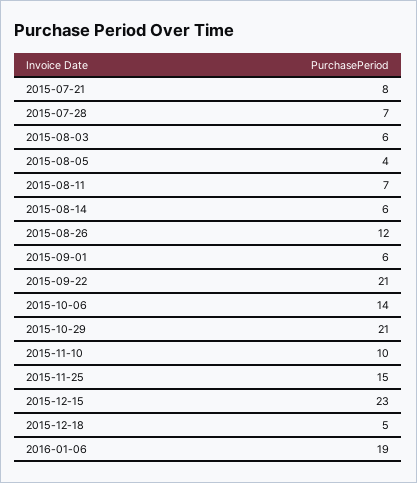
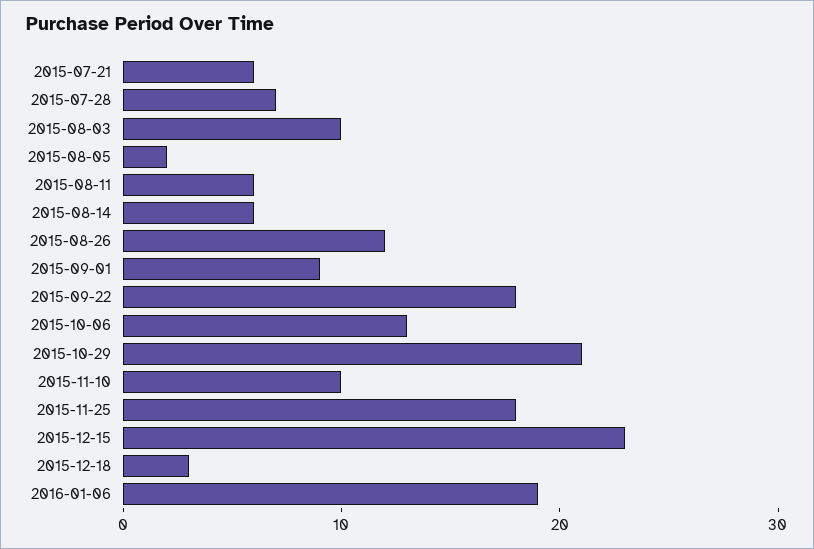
  {
-   "2015-07-21": 8,
+   "2015-07-21": 6,
    "2015-07-28": 7,
-   "2015-08-03": 6,
+   "2015-08-03": 10,
-   "2015-08-05": 4,
+   "2015-08-05": 2,
-   "2015-08-11": 7,
+   "2015-08-11": 6,
    "2015-08-14": 6,
    "2015-08-26": 12,
-   "2015-09-01": 6,
+   "2015-09-01": 9,
-   "2015-09-22": 21,
+   "2015-09-22": 18,
-   "2015-10-06": 14,
+   "2015-10-06": 13,
    "2015-10-29": 21,
    "2015-11-10": 10,
-   "2015-11-25": 15,
+   "2015-11-25": 18,
    "2015-12-15": 23,
-   "2015-12-18": 5,
+   "2015-12-18": 3,
    "2016-01-06": 19
  }

